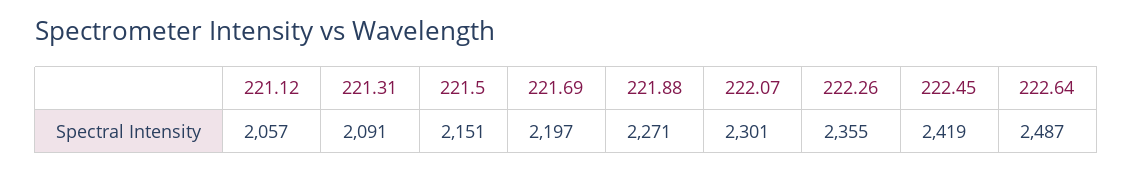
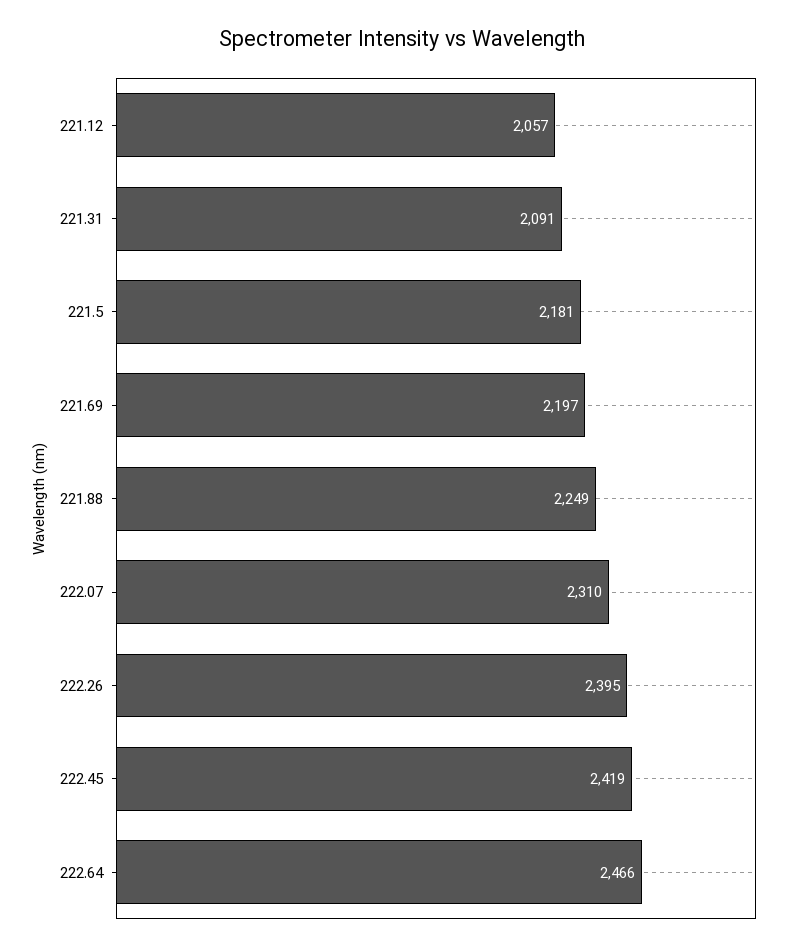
  {
    "221.12": 2057,
    "221.31": 2091,
-   "221.5": 2151,
+   "221.5": 2181,
    "221.69": 2197,
-   "221.88": 2271,
+   "221.88": 2249,
-   "222.07": 2301,
+   "222.07": 2310,
-   "222.26": 2355,
+   "222.26": 2395,
    "222.45": 2419,
-   "222.64": 2487
+   "222.64": 2466
  }

